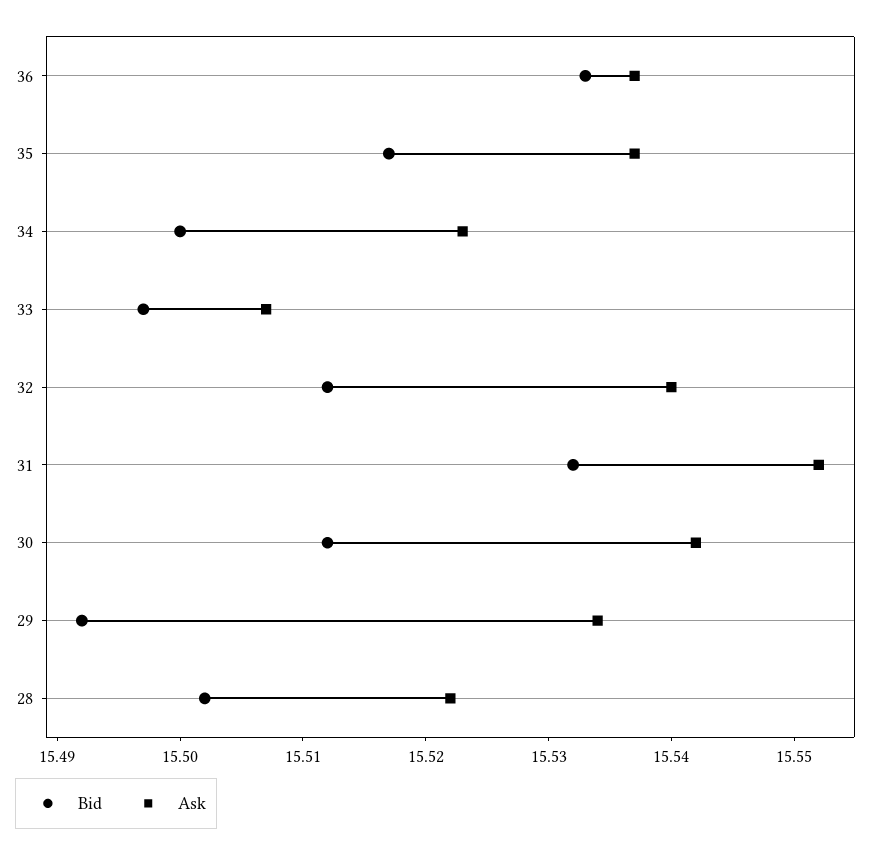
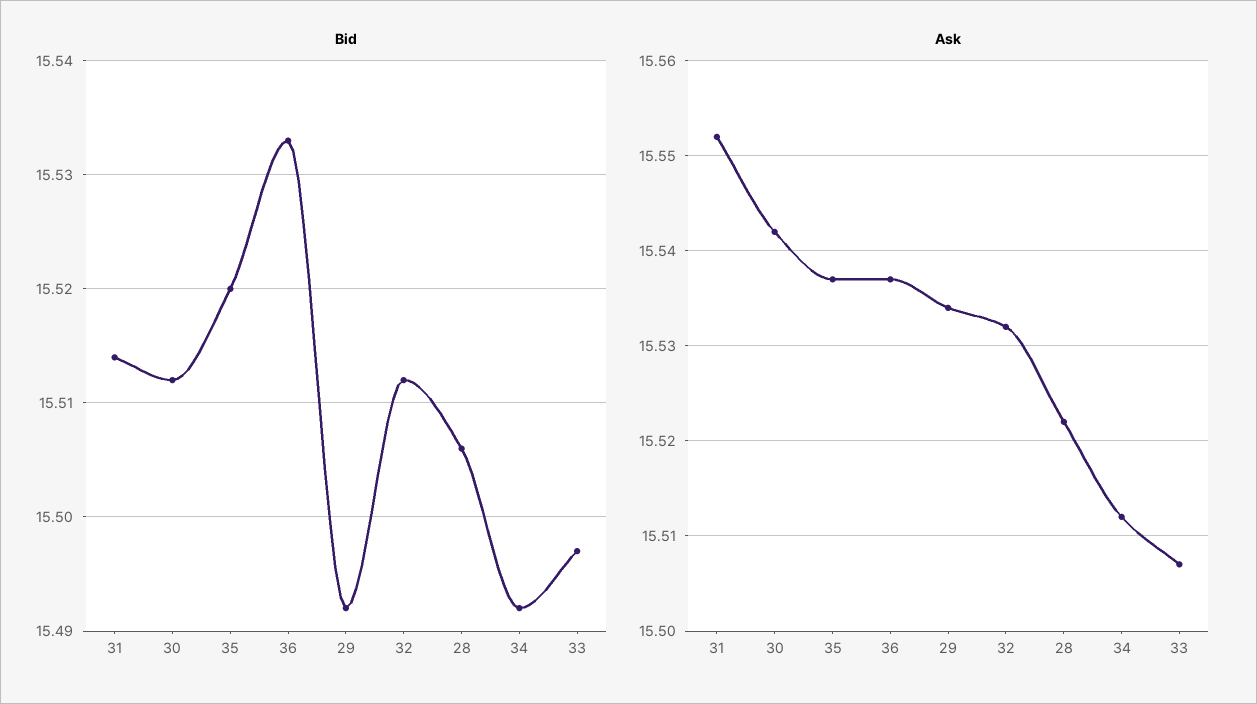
  {
    "Bid": {
      "36": 15.533,
-     "35": 15.517,
+     "35": 15.52,
-     "34": 15.5,
+     "34": 15.492,
      "33": 15.497,
      "32": 15.512,
-     "31": 15.532,
+     "31": 15.514,
      "30": 15.512,
      "29": 15.492,
-     "28": 15.502
+     "28": 15.506
    },
    "Ask": {
      "36": 15.537,
      "35": 15.537,
-     "34": 15.523,
+     "34": 15.512,
      "33": 15.507,
-     "32": 15.54,
+     "32": 15.532,
      "31": 15.552,
      "30": 15.542,
      "29": 15.534,
      "28": 15.522
    }
  }

